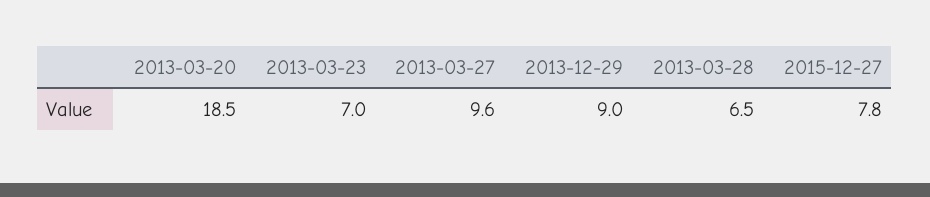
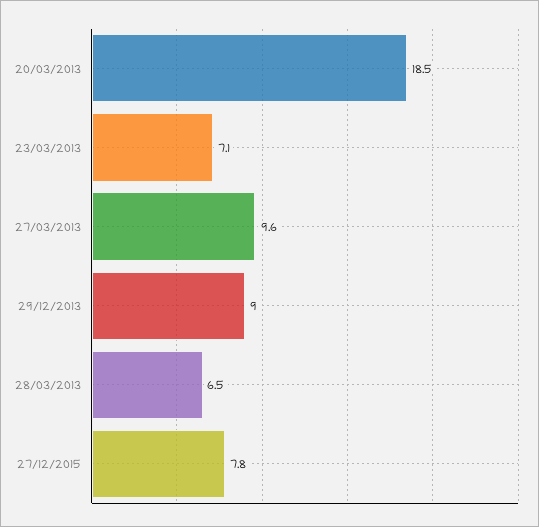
  {
    "2013-03-20": 18.5,
-   "2013-03-23": 7,
+   "2013-03-23": 7.1,
    "2013-03-27": 9.6,
    "2013-12-29": 9,
    "2013-03-28": 6.5,
    "2015-12-27": 7.8
  }

